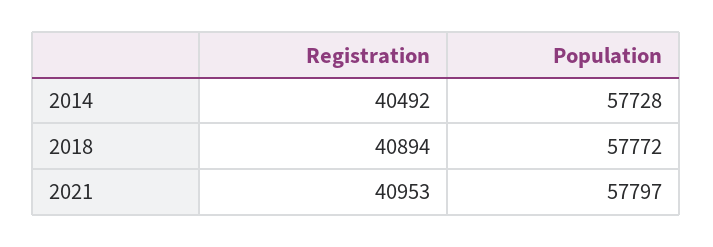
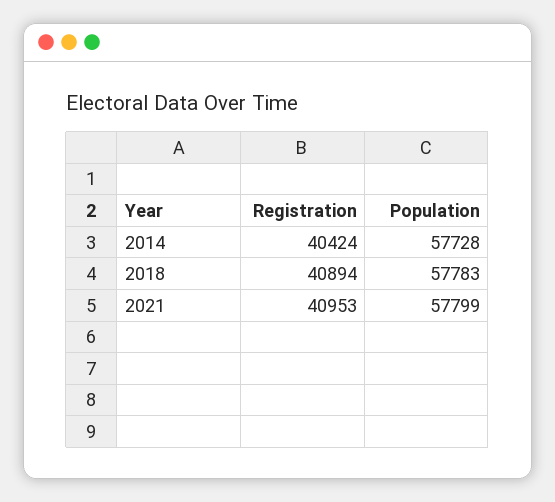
  {
    "Registration": {
-     "2014": 40492,
+     "2014": 40424,
      "2018": 40894,
      "2021": 40953
    },
    "Population": {
      "2014": 57728,
-     "2018": 57772,
+     "2018": 57783,
-     "2021": 57797
+     "2021": 57799
    }
  }

